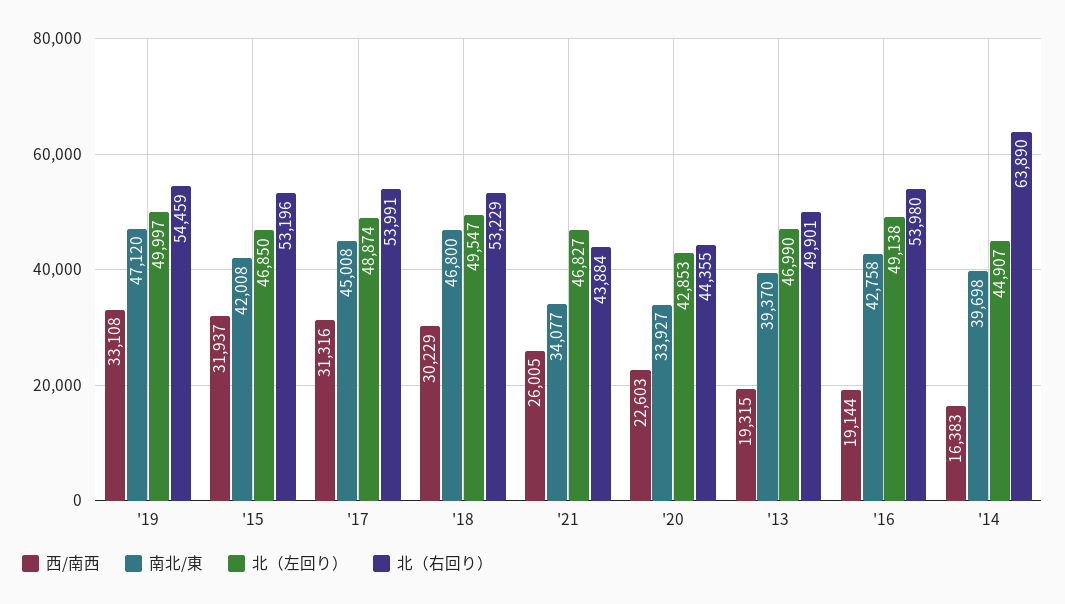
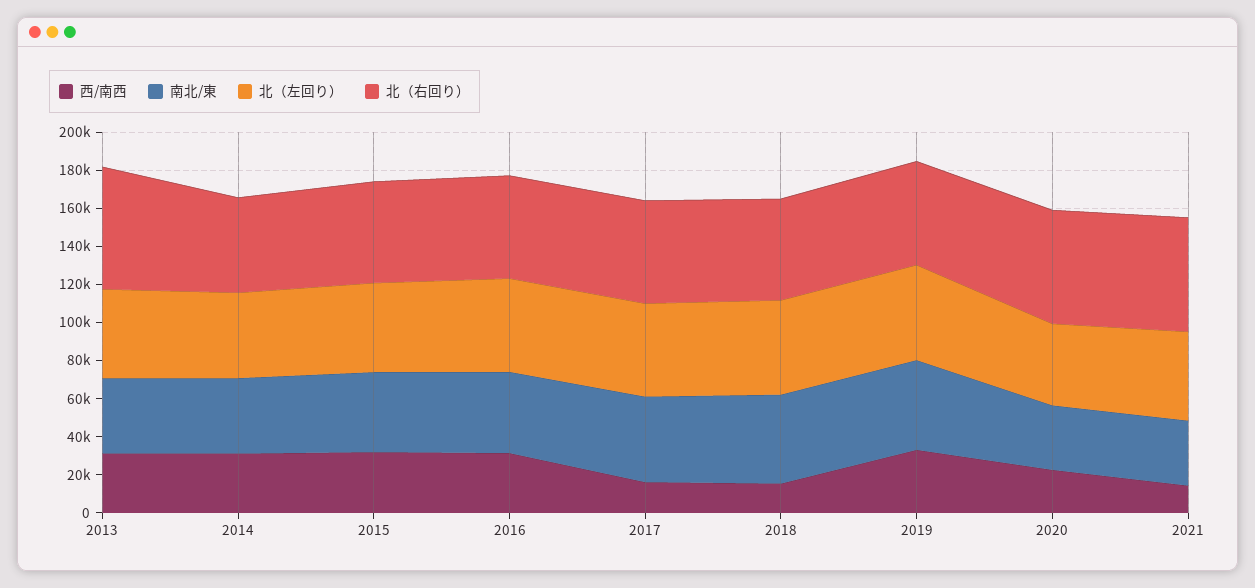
  {
    "西/南西": {
      "'19": 33108,
      "'15": 31937,
-     "'17": 31316,
+     "'17": 15000,
-     "'18": 30229,
+     "'18": 15000,
-     "'21": 26005,
+     "'21": 15000,
      "'20": 22603,
-     "'13": 19315,
+     "'13": 30000,
-     "'16": 19144,
+     "'16": 30000,
-     "'14": 16383
+     "'14": 30000
    },
    "南北/東": {
      "'19": 47120,
      "'15": 42008,
      "'17": 45008,
      "'18": 46800,
      "'21": 34077,
      "'20": 33927,
      "'13": 39370,
      "'16": 42758,
      "'14": 39698
    },
    "北（左回り）": {
      "'19": 49997,
      "'15": 46850,
      "'17": 48874,
      "'18": 49547,
      "'21": 46827,
      "'20": 42853,
      "'13": 46990,
      "'16": 49138,
      "'14": 44907
    },
    "北（右回り）": {
      "'19": 54459,
      "'15": 53196,
      "'17": 53991,
      "'18": 53229,
-     "'21": 43884,
+     "'21": 60000,
-     "'20": 44355,
+     "'20": 60000,
-     "'13": 49901,
+     "'13": 65000,
      "'16": 53980,
-     "'14": 63890
+     "'14": 50000
    }
  }

